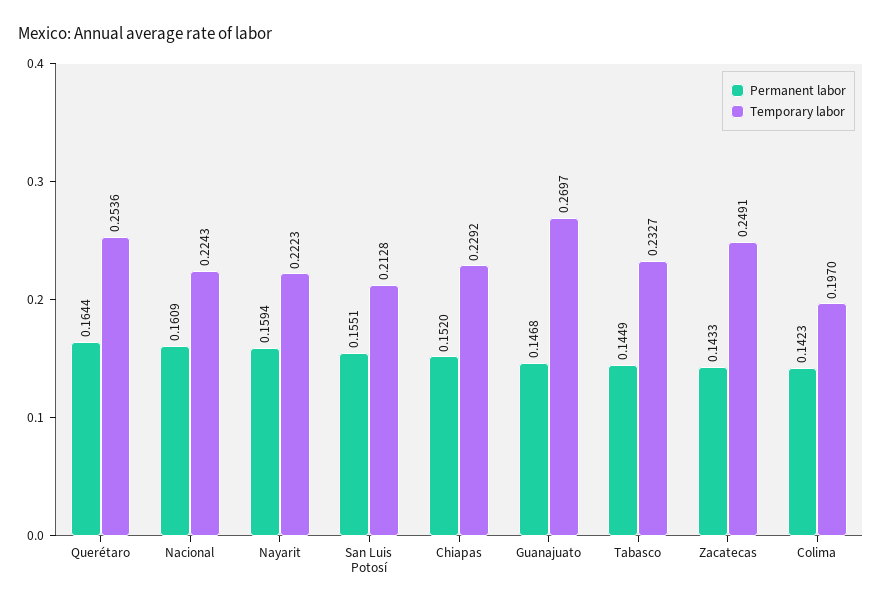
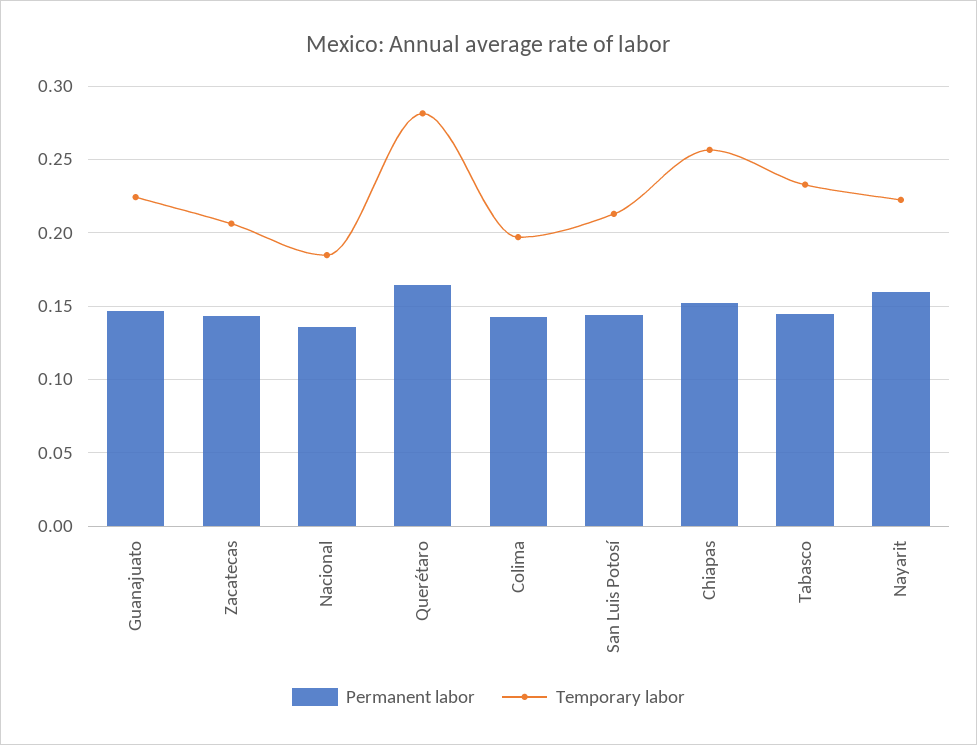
  {
    "Permanent labor": {
      "Querétaro": 0.1644,
-     "Nacional": 0.1609,
+     "Nacional": 0.135,
      "Nayarit": 0.1594,
-     "San Luis Potosí": 0.1551,
+     "San Luis Potosí": 0.145,
      "Chiapas": 0.152,
      "Guanajuato": 0.1468,
      "Tabasco": 0.1449,
      "Zacatecas": 0.1433,
      "Colima": 0.1423
    },
    "Temporary labor": {
-     "Querétaro": 0.2536,
+     "Querétaro": 0.28,
-     "Nacional": 0.2243,
+     "Nacional": 0.185,
      "Nayarit": 0.2223,
      "San Luis Potosí": 0.2128,
-     "Chiapas": 0.2292,
+     "Chiapas": 0.255,
-     "Guanajuato": 0.2697,
+     "Guanajuato": 0.225,
      "Tabasco": 0.2327,
-     "Zacatecas": 0.2491,
+     "Zacatecas": 0.205,
      "Colima": 0.197
    }
  }

